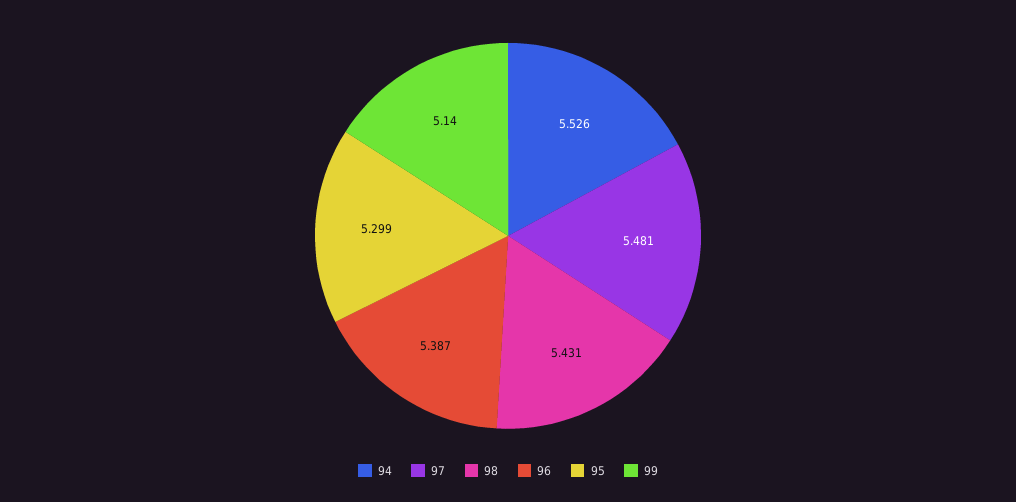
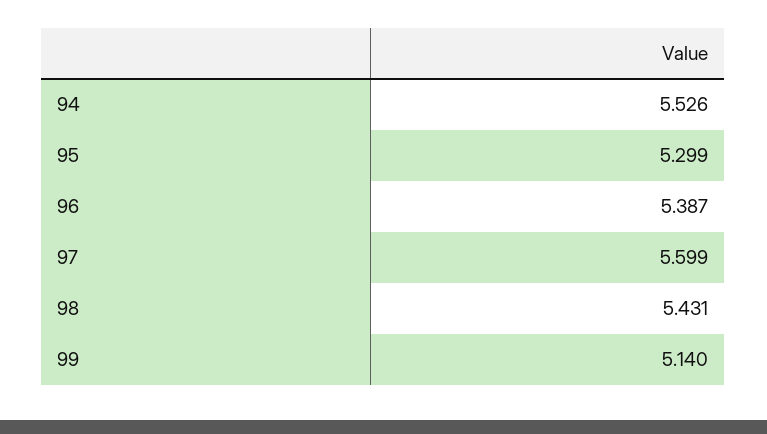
  {
    "94": 5.526,
-   "97": 5.481,
+   "97": 5.599,
    "98": 5.431,
    "96": 5.387,
    "95": 5.299,
    "99": 5.14
  }

